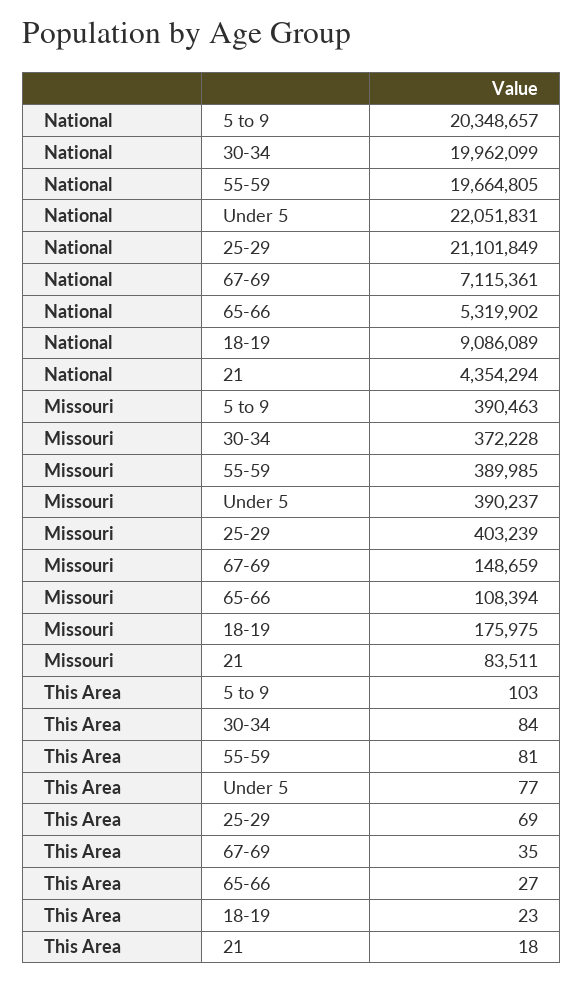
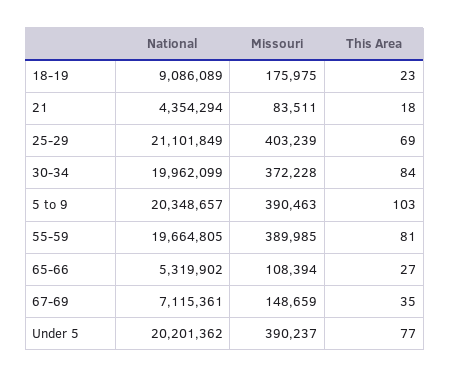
  {
    "National": {
      "5 to 9": 20348657,
      "30-34": 19962099,
      "55-59": 19664805,
-     "Under 5": 22051831,
+     "Under 5": 20201362,
      "25-29": 21101849,
      "67-69": 7115361,
      "65-66": 5319902,
      "18-19": 9086089,
      "21": 4354294
    },
    "Missouri": {
      "5 to 9": 390463,
      "30-34": 372228,
      "55-59": 389985,
      "Under 5": 390237,
      "25-29": 403239,
      "67-69": 148659,
      "65-66": 108394,
      "18-19": 175975,
      "21": 83511
    },
    "This Area": {
      "5 to 9": 103,
      "30-34": 84,
      "55-59": 81,
      "Under 5": 77,
      "25-29": 69,
      "67-69": 35,
      "65-66": 27,
      "18-19": 23,
      "21": 18
    }
  }

